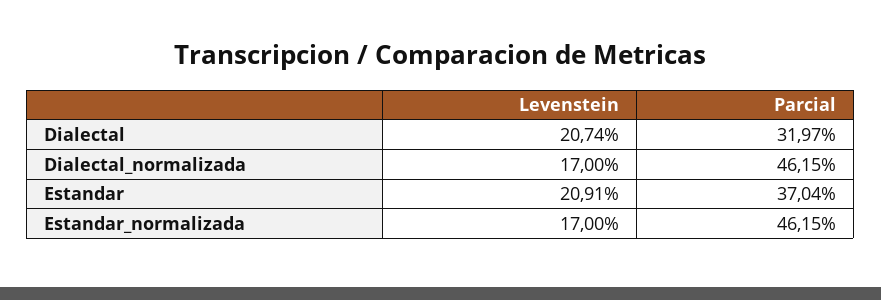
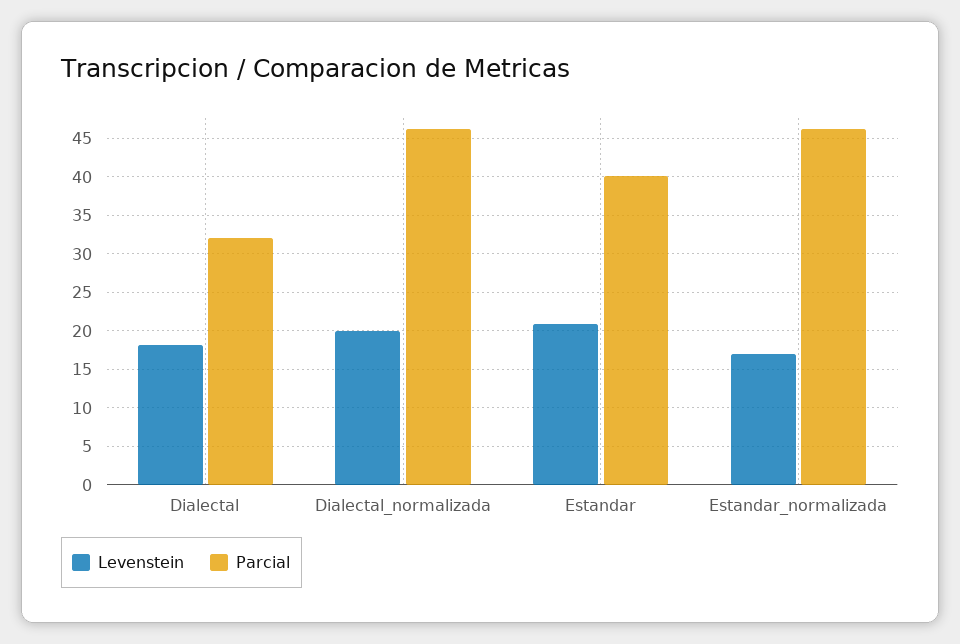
  {
    "Levenstein": {
-     "Dialectal": 20.74,
+     "Dialectal": 18,
-     "Dialectal_normalizada": 17,
+     "Dialectal_normalizada": 20,
      "Estandar": 20.91,
      "Estandar_normalizada": 17
    },
    "Parcial": {
      "Dialectal": 31.97,
      "Dialectal_normalizada": 46.15,
-     "Estandar": 37.04,
+     "Estandar": 40,
      "Estandar_normalizada": 46.15
    }
  }

